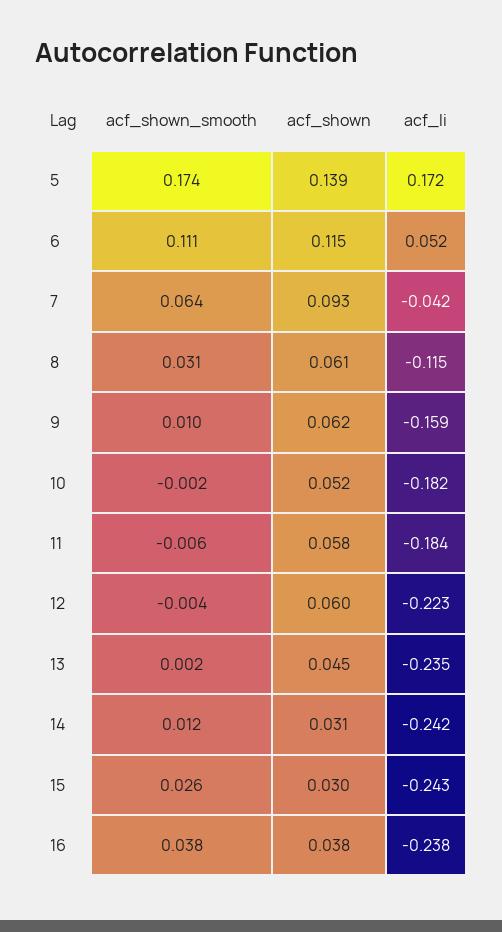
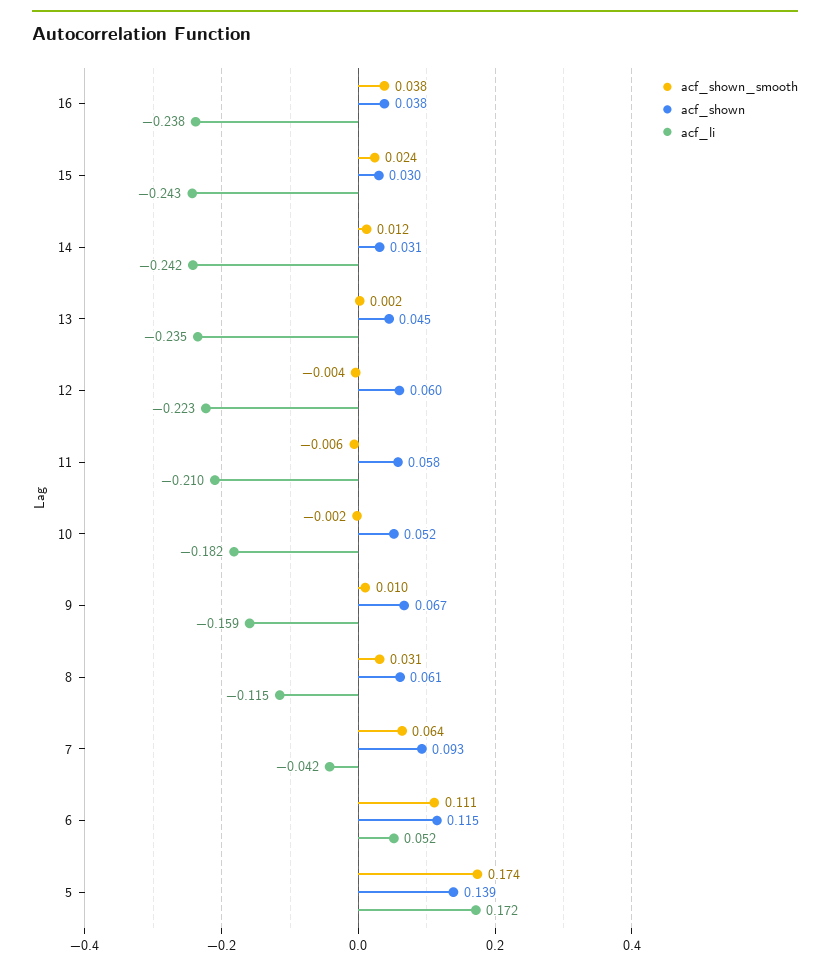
  {
    "acf_shown_smooth": {
      "5": 0.174,
      "6": 0.111,
      "7": 0.064,
      "8": 0.031,
      "9": 0.01,
      "10": -0.002,
      "11": -0.006,
      "12": -0.004,
      "13": 0.002,
      "14": 0.012,
-     "15": 0.026,
+     "15": 0.024,
      "16": 0.038
    },
    "acf_shown": {
      "5": 0.139,
      "6": 0.115,
      "7": 0.093,
      "8": 0.061,
-     "9": 0.062,
+     "9": 0.067,
      "10": 0.052,
      "11": 0.058,
      "12": 0.06,
      "13": 0.045,
      "14": 0.031,
      "15": 0.03,
      "16": 0.038
    },
    "acf_li": {
      "5": 0.172,
      "6": 0.052,
      "7": -0.042,
      "8": -0.115,
      "9": -0.159,
      "10": -0.182,
-     "11": -0.184,
+     "11": -0.21,
      "12": -0.223,
      "13": -0.235,
      "14": -0.242,
      "15": -0.243,
      "16": -0.238
    }
  }

